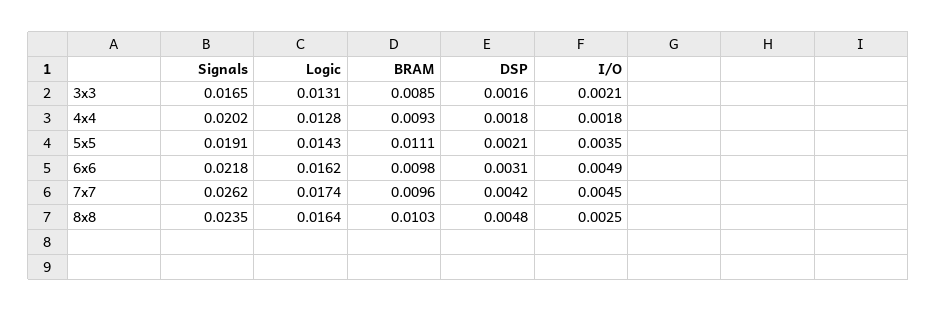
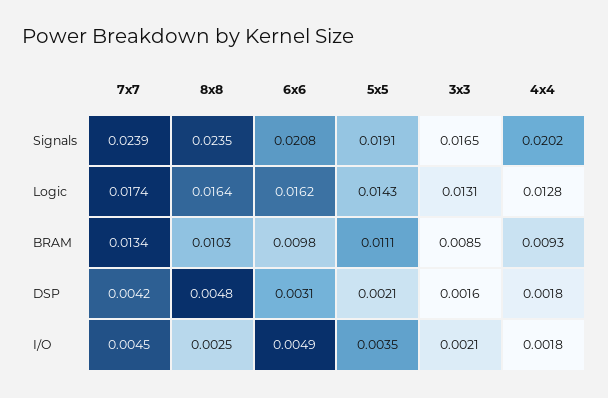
  {
    "Signals": {
      "3x3": 0.0165,
      "4x4": 0.0202,
      "5x5": 0.0191,
-     "6x6": 0.0218,
+     "6x6": 0.0208,
-     "7x7": 0.0262,
+     "7x7": 0.0239,
      "8x8": 0.0235
    },
    "Logic": {
      "3x3": 0.0131,
      "4x4": 0.0128,
      "5x5": 0.0143,
      "6x6": 0.0162,
      "7x7": 0.0174,
      "8x8": 0.0164
    },
    "BRAM": {
      "3x3": 0.0085,
      "4x4": 0.0093,
      "5x5": 0.0111,
      "6x6": 0.0098,
-     "7x7": 0.0096,
+     "7x7": 0.0134,
      "8x8": 0.0103
    },
    "DSP": {
      "3x3": 0.0016,
      "4x4": 0.0018,
      "5x5": 0.0021,
      "6x6": 0.0031,
      "7x7": 0.0042,
      "8x8": 0.0048
    },
    "I/O": {
      "3x3": 0.0021,
      "4x4": 0.0018,
      "5x5": 0.0035,
      "6x6": 0.0049,
      "7x7": 0.0045,
      "8x8": 0.0025
    }
  }

